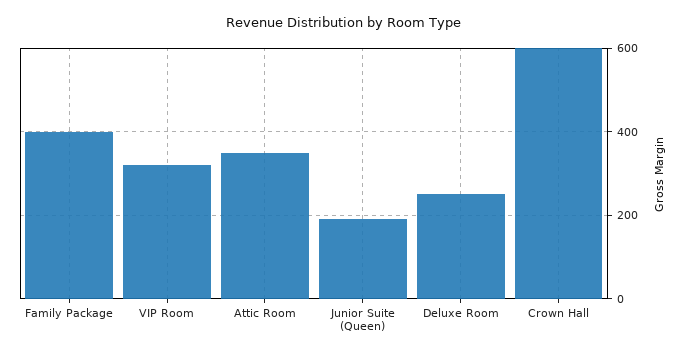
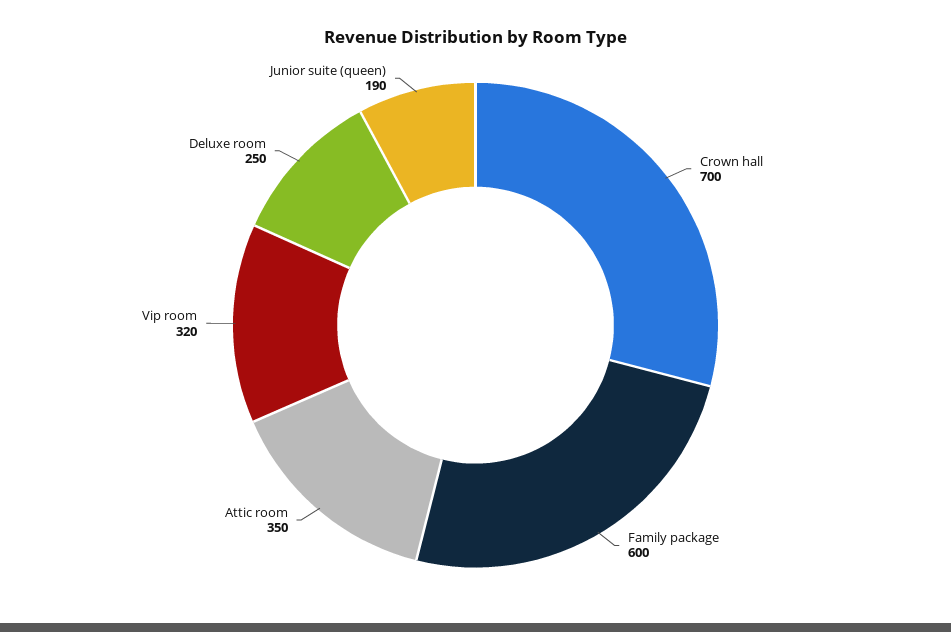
  {
-   "Family Package": 400,
+   "Family Package": 600,
    "VIP Room": 320,
    "Attic Room": 350,
    "Junior Suite (Queen)": 190,
    "Deluxe Room": 250,
-   "Crown Hall": 600
+   "Crown Hall": 700
  }

